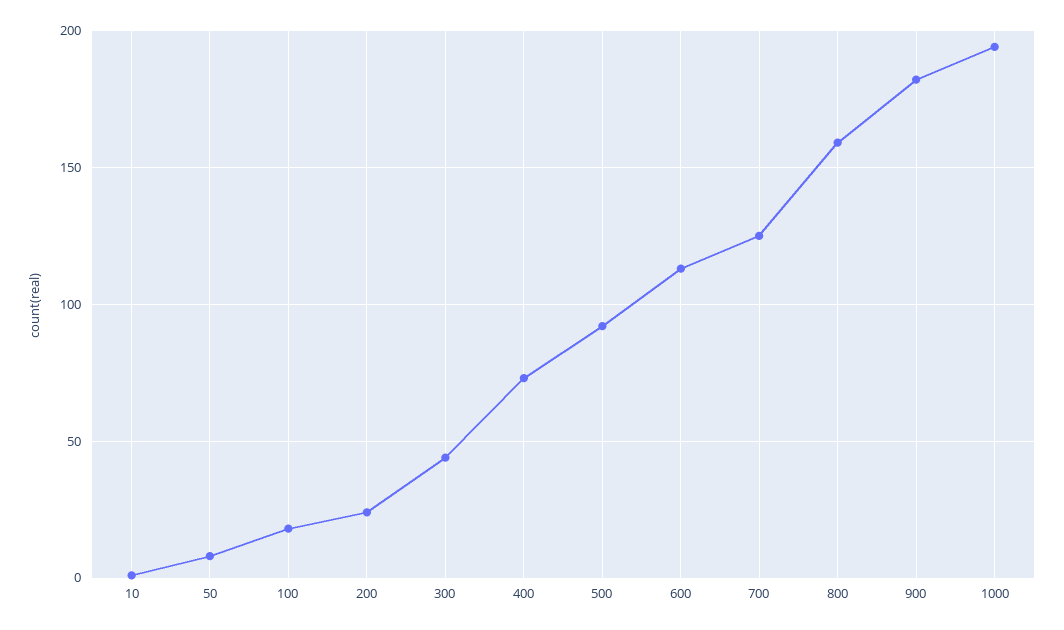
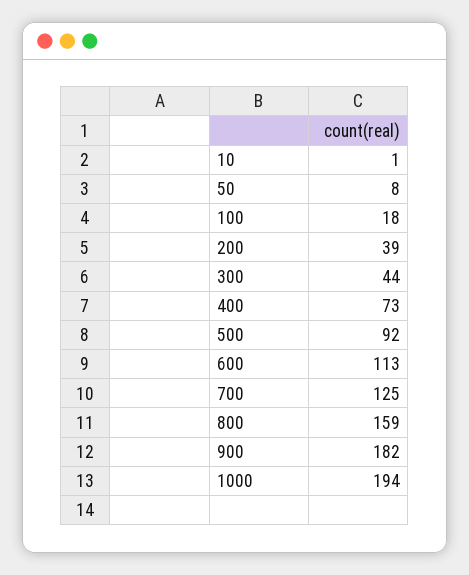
  {
    "10": 1,
    "50": 8,
    "100": 18,
-   "200": 25,
+   "200": 39,
    "300": 44,
    "400": 73,
    "500": 92,
    "600": 113,
    "700": 125,
    "800": 159,
    "900": 182,
    "1000": 194
  }

